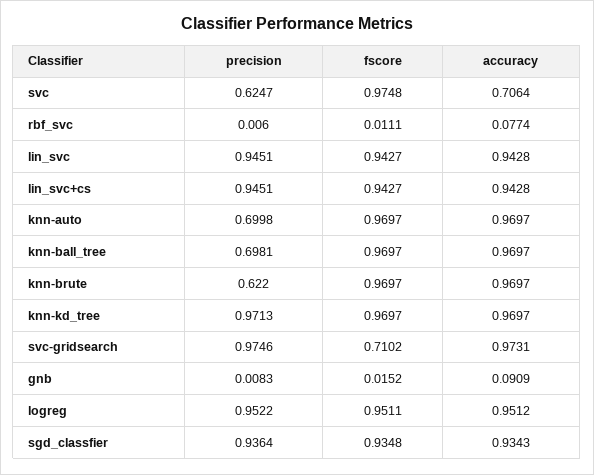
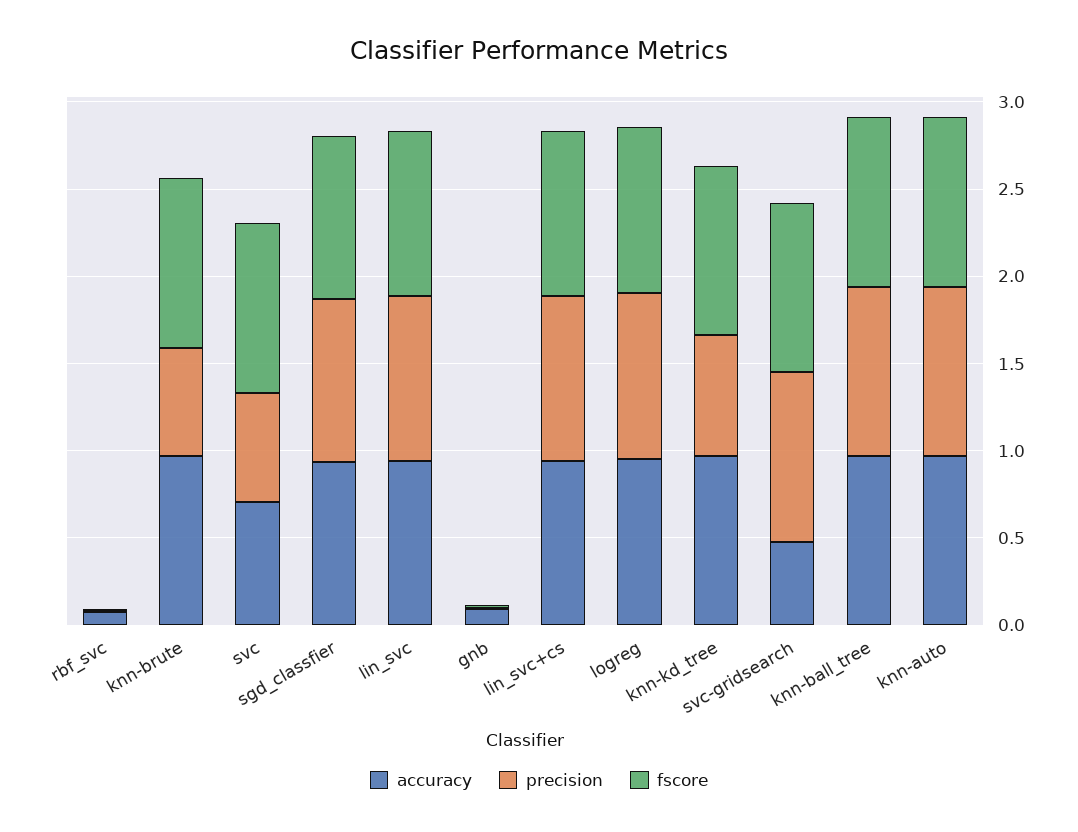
  {
    "precision": {
      "svc": 0.6247,
      "rbf_svc": 0.006,
      "lin_svc": 0.9451,
      "lin_svc+cs": 0.9451,
-     "knn-auto": 0.6998,
+     "knn-auto": 1,
-     "knn-ball_tree": 0.6981,
+     "knn-ball_tree": 1,
      "knn-brute": 0.622,
-     "knn-kd_tree": 0.9713,
+     "knn-kd_tree": 0.7,
      "svc-gridsearch": 0.9746,
      "gnb": 0.0083,
      "logreg": 0.9522,
      "sgd_classfier": 0.9364
    },
    "fscore": {
      "svc": 0.9748,
      "rbf_svc": 0.0111,
      "lin_svc": 0.9427,
      "lin_svc+cs": 0.9427,
      "knn-auto": 0.9697,
      "knn-ball_tree": 0.9697,
      "knn-brute": 0.9697,
      "knn-kd_tree": 0.9697,
-     "svc-gridsearch": 0.7102,
+     "svc-gridsearch": 1,
      "gnb": 0.0152,
      "logreg": 0.9511,
      "sgd_classfier": 0.9348
    },
    "accuracy": {
      "svc": 0.7064,
      "rbf_svc": 0.0774,
      "lin_svc": 0.9428,
      "lin_svc+cs": 0.9428,
      "knn-auto": 0.9697,
      "knn-ball_tree": 0.9697,
      "knn-brute": 0.9697,
      "knn-kd_tree": 0.9697,
-     "svc-gridsearch": 0.9731,
+     "svc-gridsearch": 0.5,
      "gnb": 0.0909,
      "logreg": 0.9512,
      "sgd_classfier": 0.9343
    }
  }

